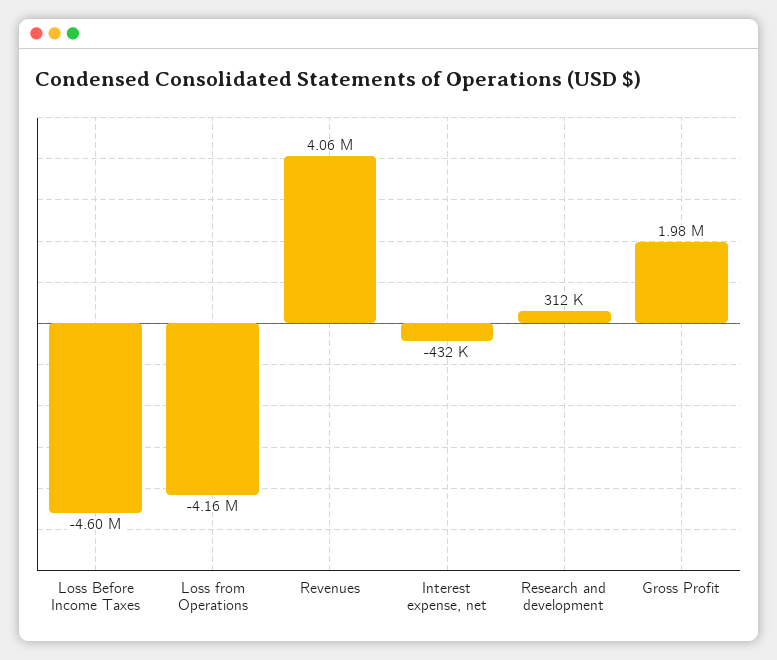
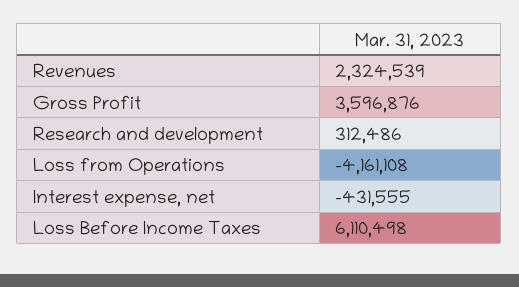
  {
-   "Loss Before Income Taxes": -4600000,
+   "Loss Before Income Taxes": 6110498,
    "Loss from Operations": -4161108,
-   "Revenues": 4060000,
+   "Revenues": 2324539,
    "Interest expense, net": -431555,
    "Research and development": 312486,
-   "Gross Profit": 1980000
+   "Gross Profit": 3596876
  }

